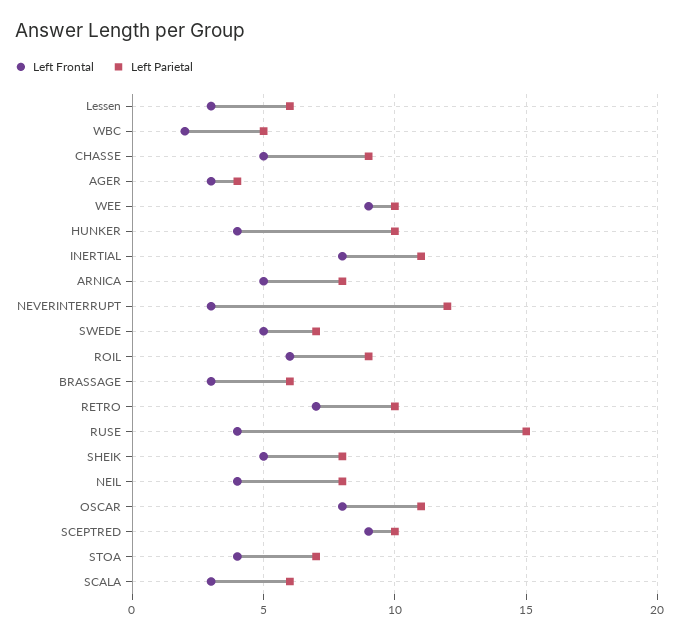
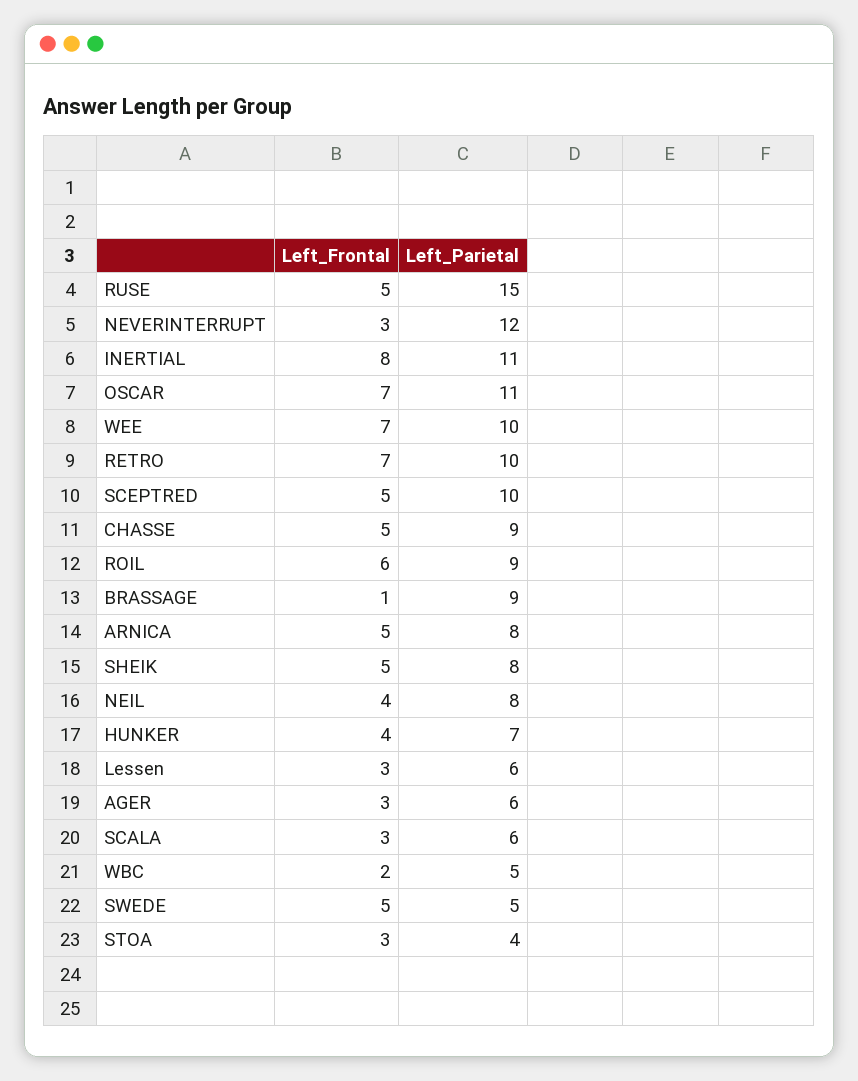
  {
    "Left Frontal": {
      "Lessen": 3,
      "WBC": 2,
      "CHASSE": 5,
      "AGER": 3,
-     "WEE": 9,
+     "WEE": 7,
      "HUNKER": 4,
      "INERTIAL": 8,
      "ARNICA": 5,
      "NEVERINTERRUPT": 3,
      "SWEDE": 5,
      "ROIL": 6,
-     "BRASSAGE": 3,
+     "BRASSAGE": 1,
      "RETRO": 7,
-     "RUSE": 4,
+     "RUSE": 5,
      "SHEIK": 5,
      "NEIL": 4,
-     "OSCAR": 8,
+     "OSCAR": 7,
-     "SCEPTRED": 9,
+     "SCEPTRED": 5,
-     "STOA": 4,
+     "STOA": 3,
      "SCALA": 3
    },
    "Left Parietal": {
      "Lessen": 6,
      "WBC": 5,
      "CHASSE": 9,
-     "AGER": 4,
+     "AGER": 6,
      "WEE": 10,
-     "HUNKER": 10,
+     "HUNKER": 7,
      "INERTIAL": 11,
      "ARNICA": 8,
      "NEVERINTERRUPT": 12,
-     "SWEDE": 7,
+     "SWEDE": 5,
      "ROIL": 9,
-     "BRASSAGE": 6,
+     "BRASSAGE": 9,
      "RETRO": 10,
      "RUSE": 15,
      "SHEIK": 8,
      "NEIL": 8,
      "OSCAR": 11,
      "SCEPTRED": 10,
-     "STOA": 7,
+     "STOA": 4,
      "SCALA": 6
    }
  }

